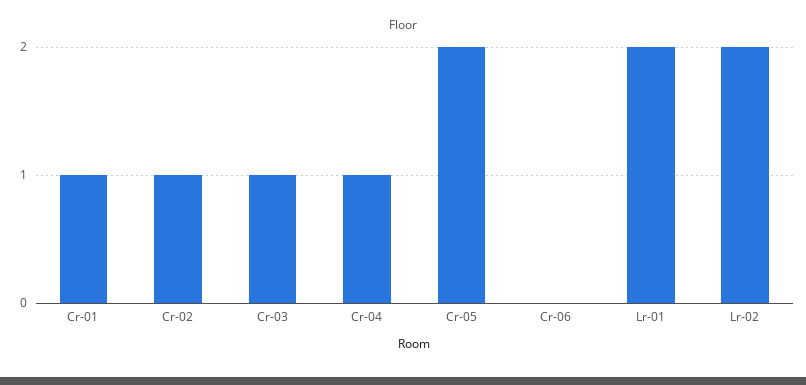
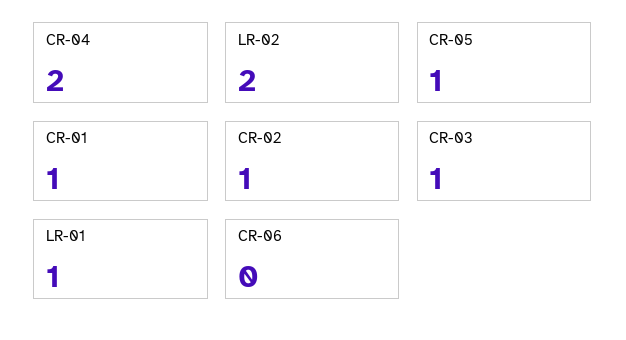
  {
    "Cr-01": 1,
    "Cr-02": 1,
    "Cr-03": 1,
-   "Cr-04": 1,
+   "Cr-04": 2,
-   "Cr-05": 2,
+   "Cr-05": 1,
    "Cr-06": 0,
-   "Lr-01": 2,
+   "Lr-01": 1,
    "Lr-02": 2
  }

